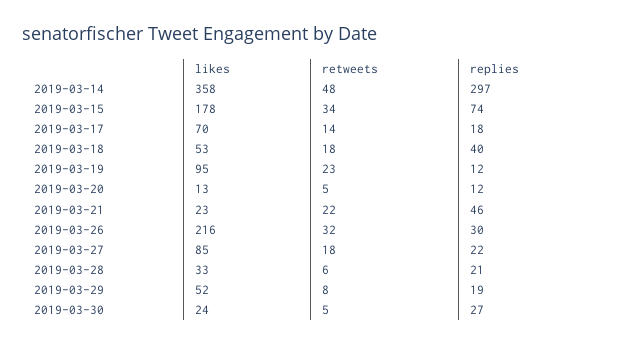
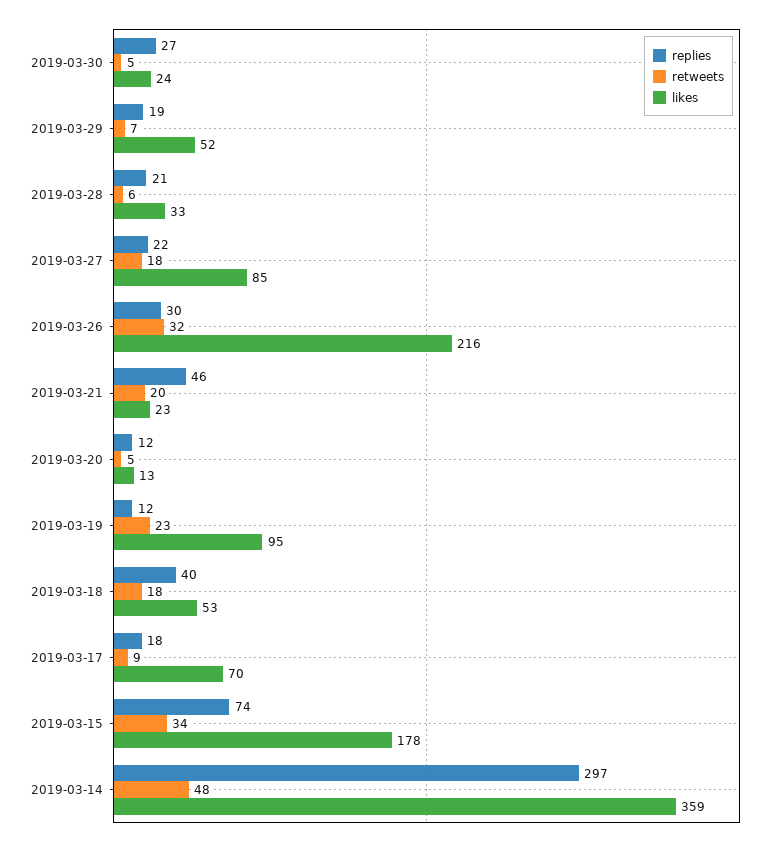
  {
    "likes": {
-     "2019-03-14": 358,
+     "2019-03-14": 359,
      "2019-03-15": 178,
      "2019-03-17": 70,
      "2019-03-18": 53,
      "2019-03-19": 95,
      "2019-03-20": 13,
      "2019-03-21": 23,
      "2019-03-26": 216,
      "2019-03-27": 85,
      "2019-03-28": 33,
      "2019-03-29": 52,
      "2019-03-30": 24
    },
    "retweets": {
      "2019-03-14": 48,
      "2019-03-15": 34,
-     "2019-03-17": 14,
+     "2019-03-17": 9,
      "2019-03-18": 18,
      "2019-03-19": 23,
      "2019-03-20": 5,
-     "2019-03-21": 22,
+     "2019-03-21": 20,
      "2019-03-26": 32,
      "2019-03-27": 18,
      "2019-03-28": 6,
-     "2019-03-29": 8,
+     "2019-03-29": 7,
      "2019-03-30": 5
    },
    "replies": {
      "2019-03-14": 297,
      "2019-03-15": 74,
      "2019-03-17": 18,
      "2019-03-18": 40,
      "2019-03-19": 12,
      "2019-03-20": 12,
      "2019-03-21": 46,
      "2019-03-26": 30,
      "2019-03-27": 22,
      "2019-03-28": 21,
      "2019-03-29": 19,
      "2019-03-30": 27
    }
  }

